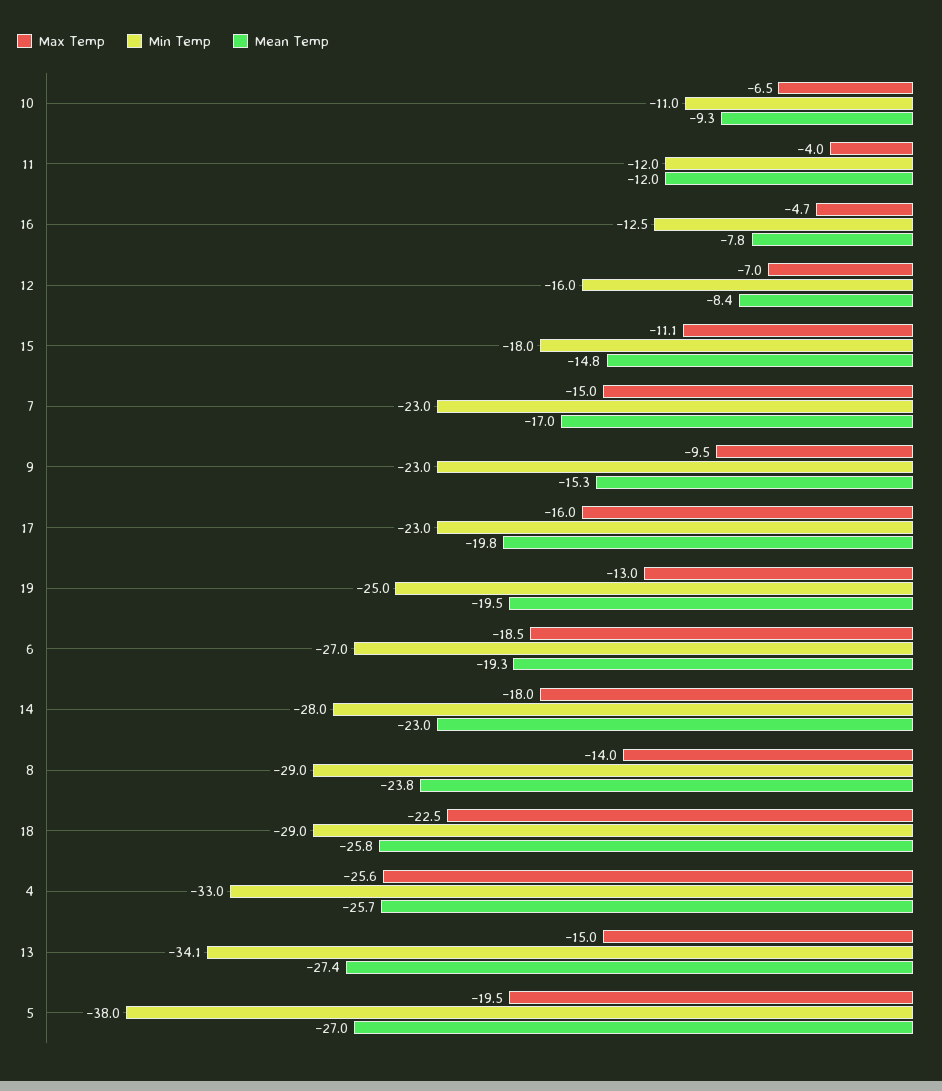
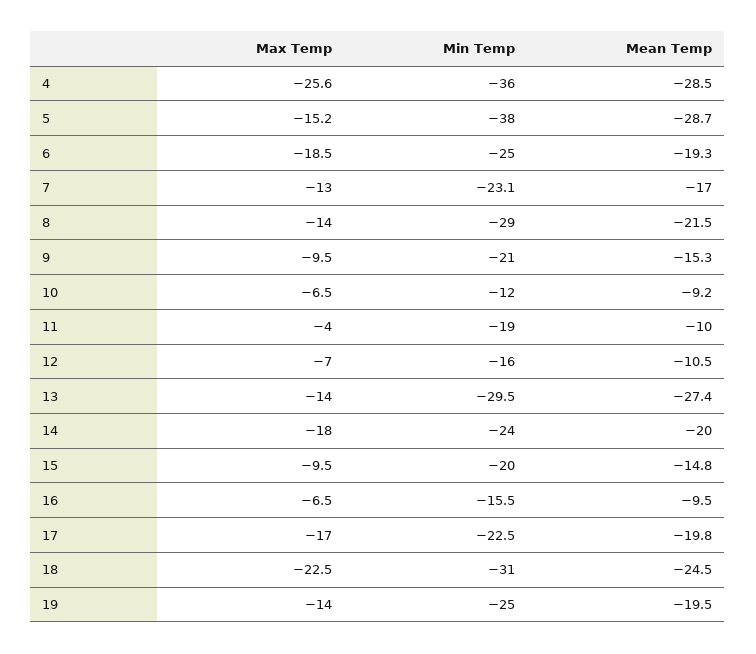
  {
    "Max Temp": {
      "10": -6.5,
      "11": -4,
-     "16": -4.7,
+     "16": -6.5,
      "12": -7,
-     "15": -11.1,
+     "15": -9.5,
-     "7": -15,
+     "7": -13,
      "9": -9.5,
-     "17": -16,
+     "17": -17,
-     "19": -13,
+     "19": -14,
      "6": -18.5,
      "14": -18,
      "8": -14,
      "18": -22.5,
      "4": -25.6,
-     "13": -15,
+     "13": -14,
-     "5": -19.5
+     "5": -15.2
    },
    "Min Temp": {
-     "10": -11,
+     "10": -12,
-     "11": -12,
+     "11": -19,
-     "16": -12.5,
+     "16": -15.5,
      "12": -16,
-     "15": -18,
+     "15": -20,
-     "7": -23,
+     "7": -23.1,
-     "9": -23,
+     "9": -21,
-     "17": -23,
+     "17": -22.5,
      "19": -25,
-     "6": -27,
+     "6": -25,
-     "14": -28,
+     "14": -24,
      "8": -29,
-     "18": -29,
+     "18": -31,
-     "4": -33,
+     "4": -36,
-     "13": -34.1,
+     "13": -29.5,
      "5": -38
    },
    "Mean Temp": {
-     "10": -9.3,
+     "10": -9.2,
-     "11": -12,
+     "11": -10,
-     "16": -7.8,
+     "16": -9.5,
-     "12": -8.4,
+     "12": -10.5,
      "15": -14.8,
      "7": -17,
      "9": -15.3,
      "17": -19.8,
      "19": -19.5,
      "6": -19.3,
-     "14": -23,
+     "14": -20,
-     "8": -23.8,
+     "8": -21.5,
-     "18": -25.8,
+     "18": -24.5,
-     "4": -25.7,
+     "4": -28.5,
      "13": -27.4,
-     "5": -27
+     "5": -28.7
    }
  }

